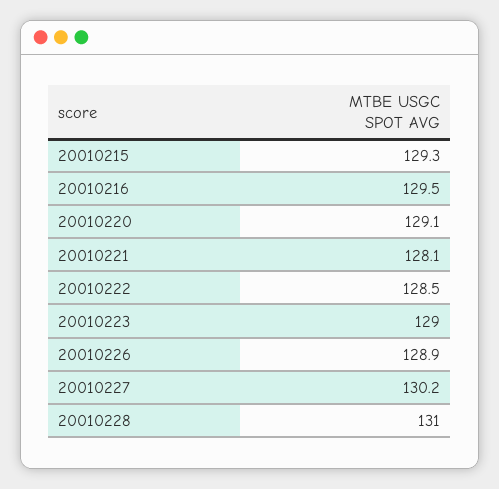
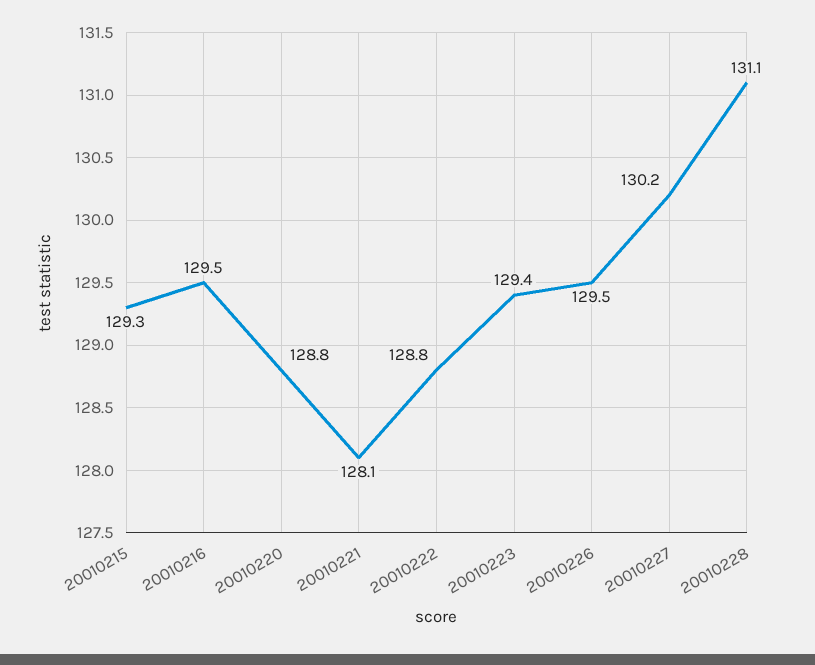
  {
    "20010215": 129.3,
    "20010216": 129.5,
-   "20010220": 129.1,
+   "20010220": 128.8,
    "20010221": 128.1,
-   "20010222": 128.5,
+   "20010222": 128.8,
-   "20010223": 129,
+   "20010223": 129.4,
-   "20010226": 128.9,
+   "20010226": 129.5,
    "20010227": 130.2,
-   "20010228": 131
+   "20010228": 131.1
  }

